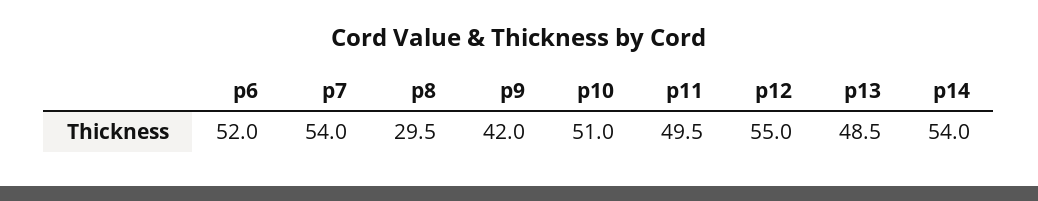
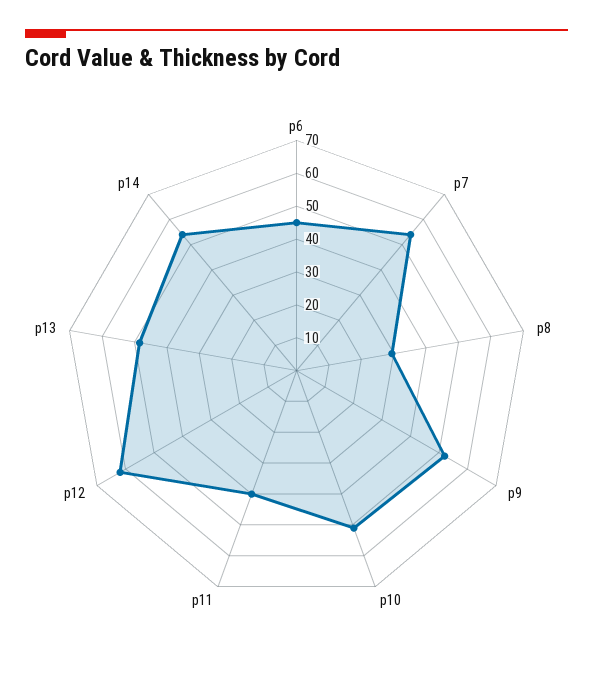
  {
-   "p6": 52,
+   "p6": 45,
    "p7": 54,
    "p8": 29.5,
-   "p9": 42,
+   "p9": 52.5,
    "p10": 51,
-   "p11": 49.5,
+   "p11": 40,
-   "p12": 55,
+   "p12": 62.5,
    "p13": 48.5,
    "p14": 54
  }

